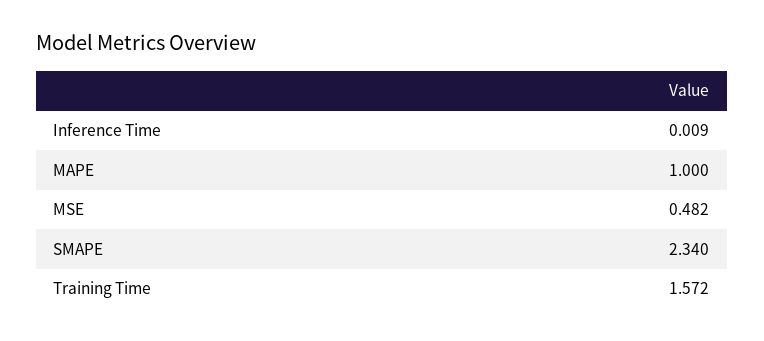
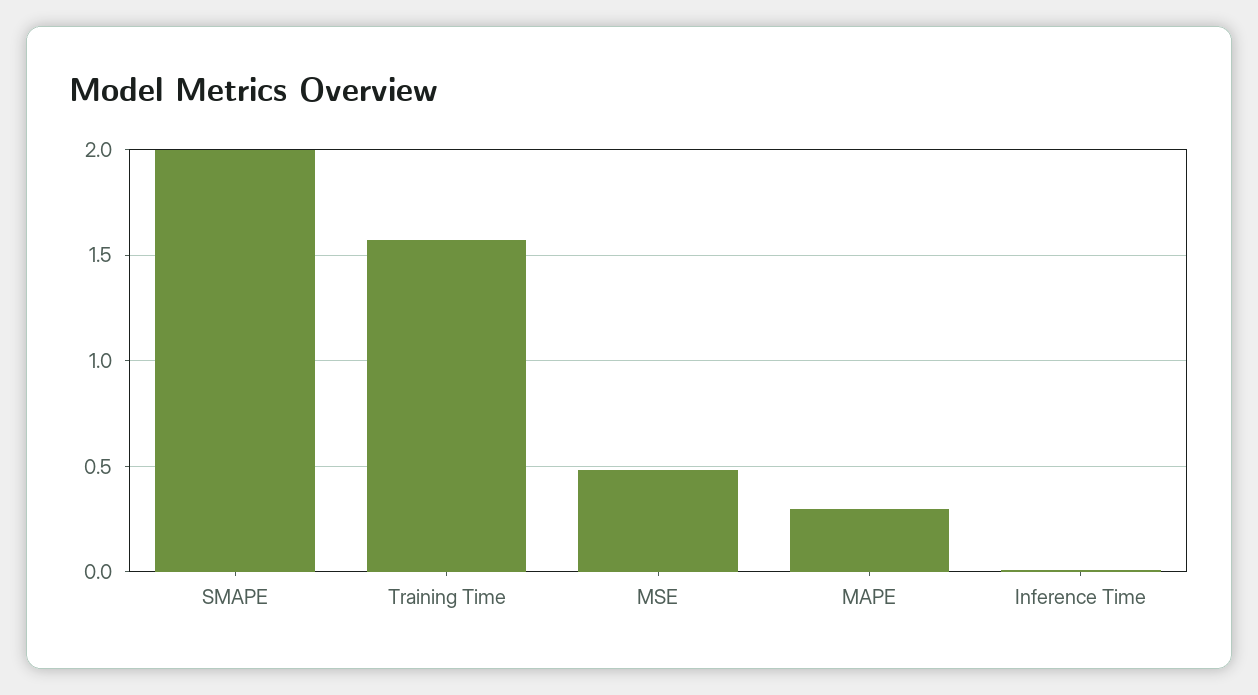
  {
    "Inference Time": 0.009,
-   "MAPE": 1,
+   "MAPE": 0.3,
    "MSE": 0.482,
-   "SMAPE": 2.34,
+   "SMAPE": 2,
    "Training Time": 1.572
  }

